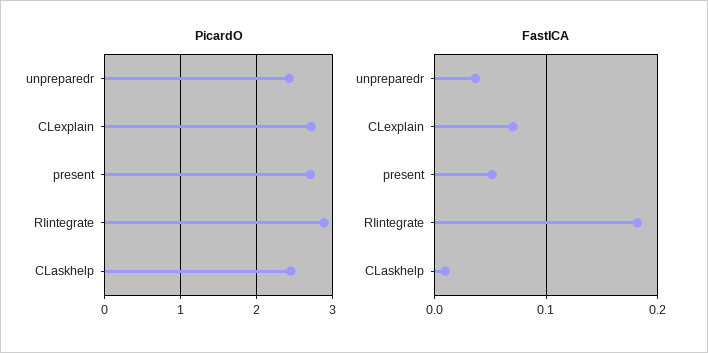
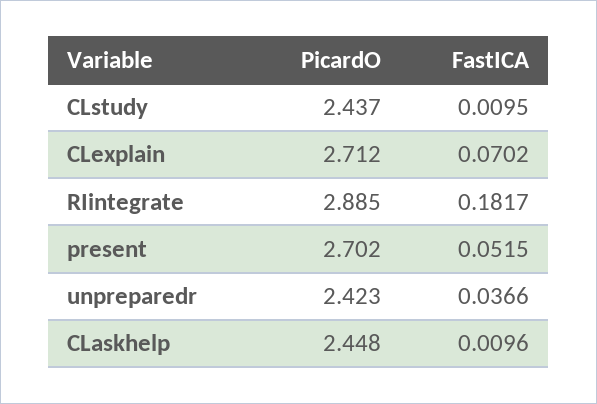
  {
    "PicardO": {
      "unpreparedr": 2.423,
      "CLexplain": 2.712,
      "present": 2.702,
      "RIintegrate": 2.885,
-     "CLaskhelp": 2.448
+     "CLaskhelp": 2.448,
+     "CLstudy": 2.437
    },
    "FastICA": {
      "unpreparedr": 0.0366,
      "CLexplain": 0.0702,
      "present": 0.0515,
      "RIintegrate": 0.1817,
-     "CLaskhelp": 0.0096
+     "CLaskhelp": 0.0096,
+     "CLstudy": 0.0095
    }
  }

